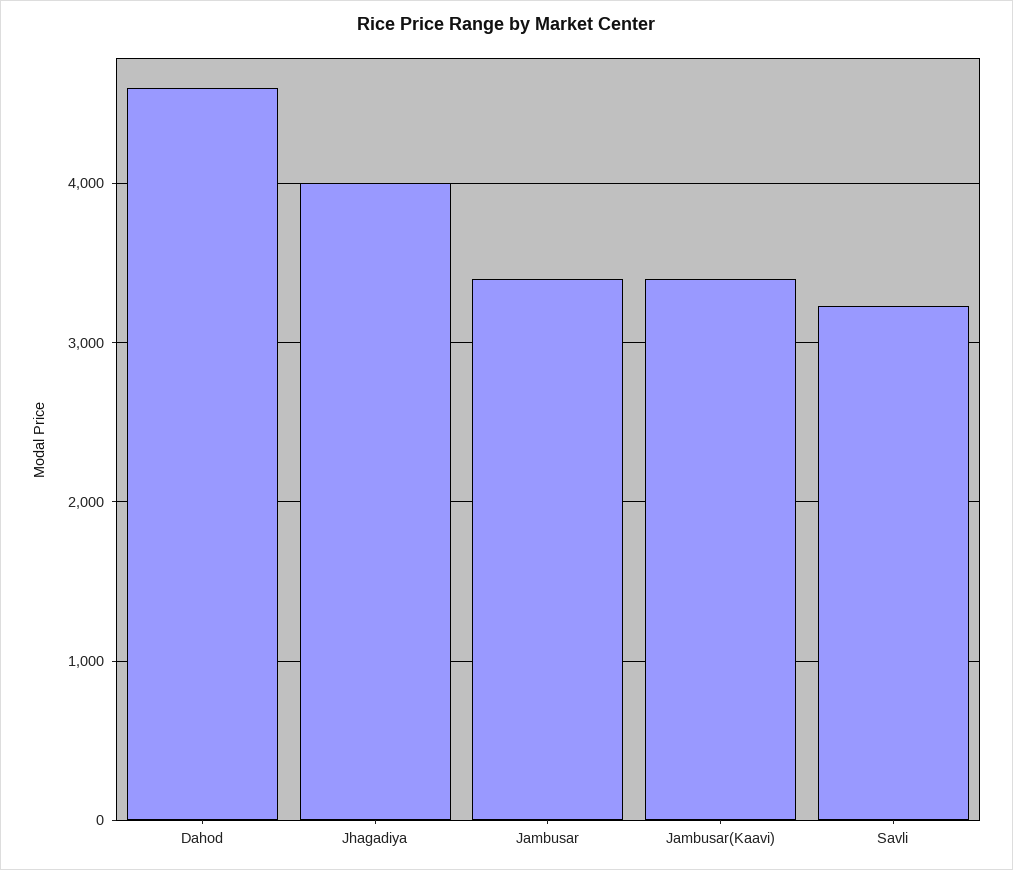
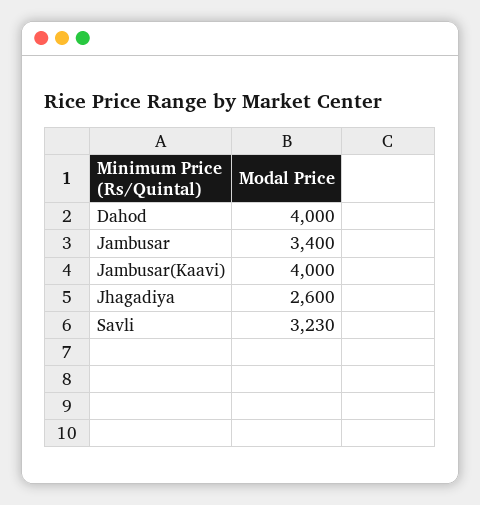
  {
-   "Dahod": 4600,
+   "Dahod": 4000,
-   "Jhagadiya": 4000,
+   "Jhagadiya": 2600,
    "Jambusar": 3400,
-   "Jambusar(Kaavi)": 3400,
+   "Jambusar(Kaavi)": 4000,
    "Savli": 3230
  }

